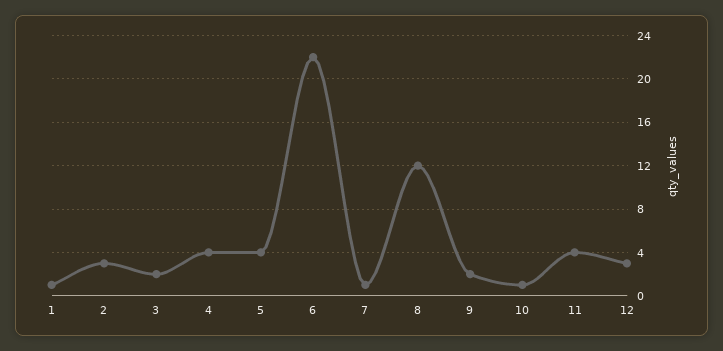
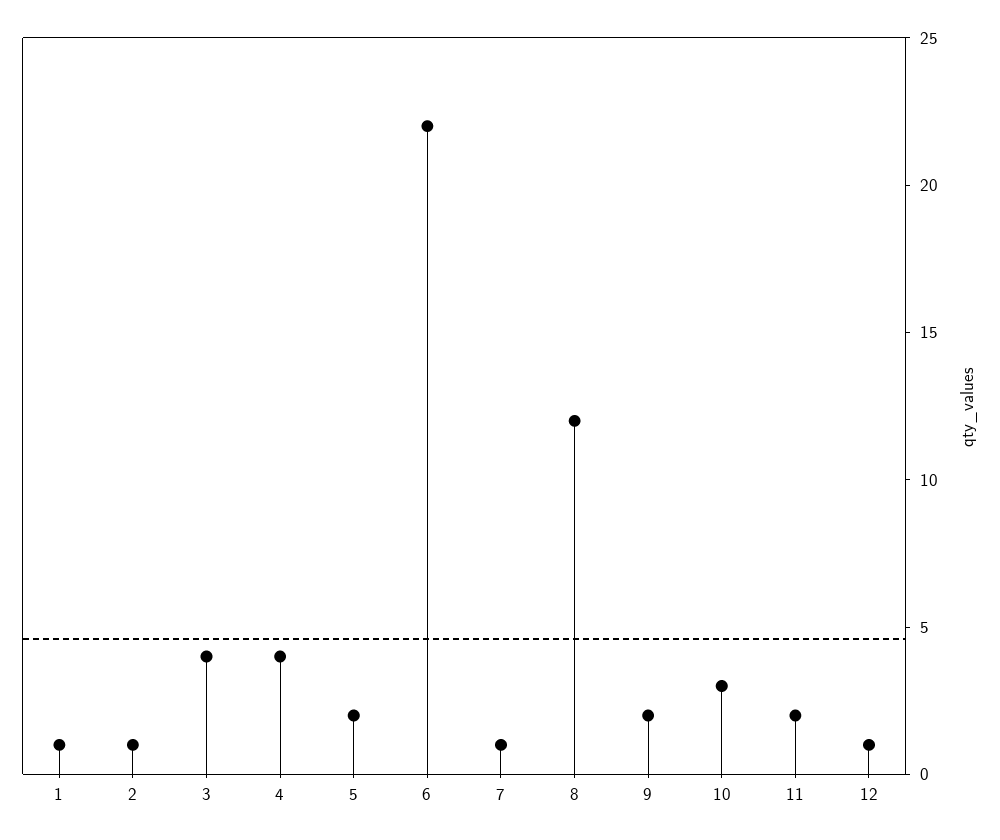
  {
    "1": 1,
-   "2": 3,
+   "2": 1,
-   "3": 2,
+   "3": 4,
    "4": 4,
-   "5": 4,
+   "5": 2,
    "6": 22,
    "7": 1,
    "8": 12,
    "9": 2,
-   "10": 1,
+   "10": 3,
-   "11": 4,
+   "11": 2,
-   "12": 3
+   "12": 1
  }

